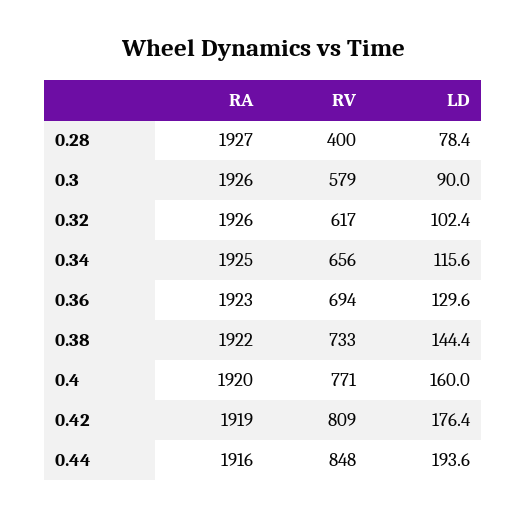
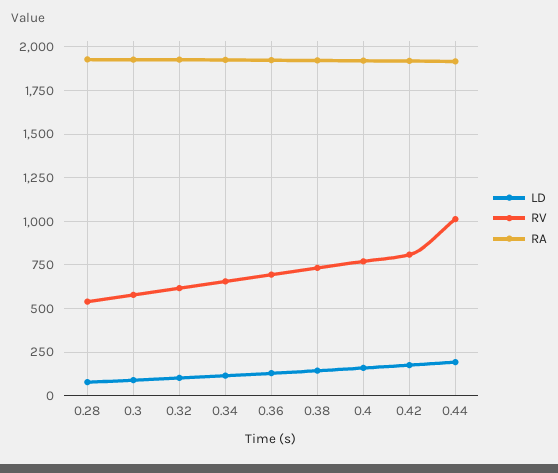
  {
    "RA": {
      "0.28": 1927,
      "0.3": 1926,
      "0.32": 1926,
      "0.34": 1925,
      "0.36": 1923,
      "0.38": 1922,
      "0.4": 1920,
      "0.42": 1919,
      "0.44": 1916
    },
    "RV": {
-     "0.28": 400,
+     "0.28": 550,
      "0.3": 579,
      "0.32": 617,
      "0.34": 656,
      "0.36": 694,
      "0.38": 733,
      "0.4": 771,
      "0.42": 809,
-     "0.44": 848
+     "0.44": 1000
    },
    "LD": {
      "0.28": 78.4,
      "0.3": 90,
      "0.32": 102.4,
      "0.34": 115.6,
      "0.36": 129.6,
      "0.38": 144.4,
      "0.4": 160,
      "0.42": 176.4,
      "0.44": 193.6
    }
  }

